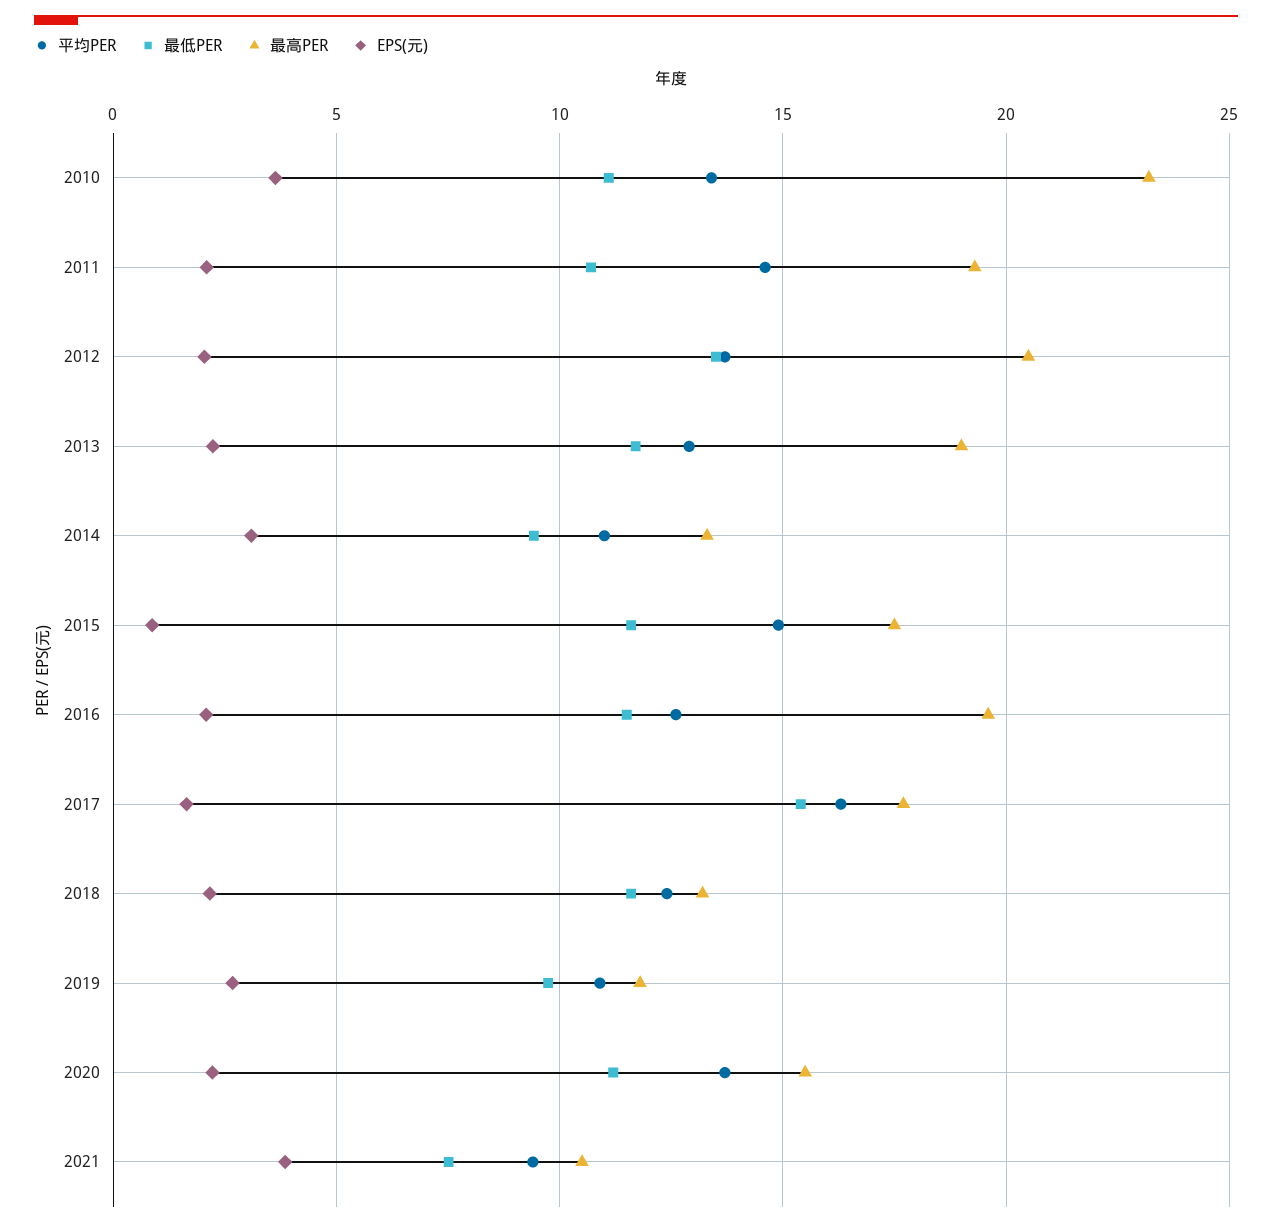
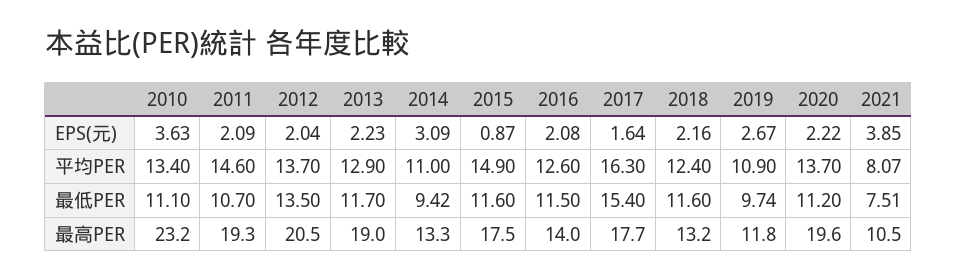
  {
    "平均PER": {
      "2010": 13.4,
      "2011": 14.6,
      "2012": 13.7,
      "2013": 12.9,
      "2014": 11,
      "2015": 14.9,
      "2016": 12.6,
      "2017": 16.3,
      "2018": 12.4,
      "2019": 10.9,
      "2020": 13.7,
-     "2021": 9.5
+     "2021": 8.07
    },
    "最低PER": {
      "2010": 11.1,
      "2011": 10.7,
      "2012": 13.5,
      "2013": 11.7,
      "2014": 9.42,
      "2015": 11.6,
      "2016": 11.5,
      "2017": 15.4,
      "2018": 11.6,
      "2019": 9.74,
      "2020": 11.2,
      "2021": 7.51
    },
    "最高PER": {
      "2010": 23.2,
      "2011": 19.3,
      "2012": 20.5,
      "2013": 19,
      "2014": 13.3,
      "2015": 17.5,
-     "2016": 19.5,
+     "2016": 14,
      "2017": 17.7,
      "2018": 13.2,
      "2019": 11.8,
-     "2020": 15.5,
+     "2020": 19.6,
      "2021": 10.5
    },
    "EPS(元)": {
      "2010": 3.63,
      "2011": 2.09,
      "2012": 2.04,
      "2013": 2.23,
      "2014": 3.09,
      "2015": 0.87,
      "2016": 2.08,
      "2017": 1.64,
      "2018": 2.16,
      "2019": 2.67,
      "2020": 2.22,
      "2021": 3.85
    }
  }

